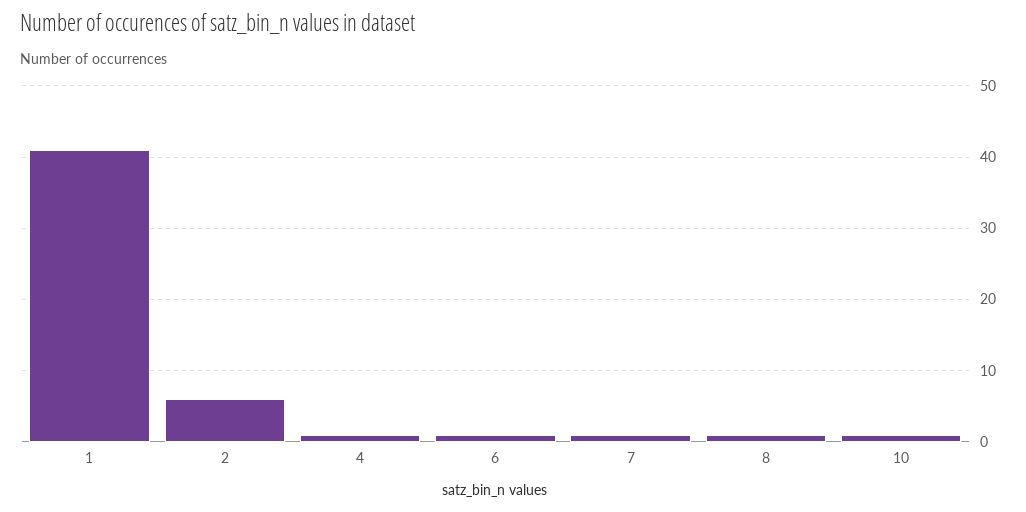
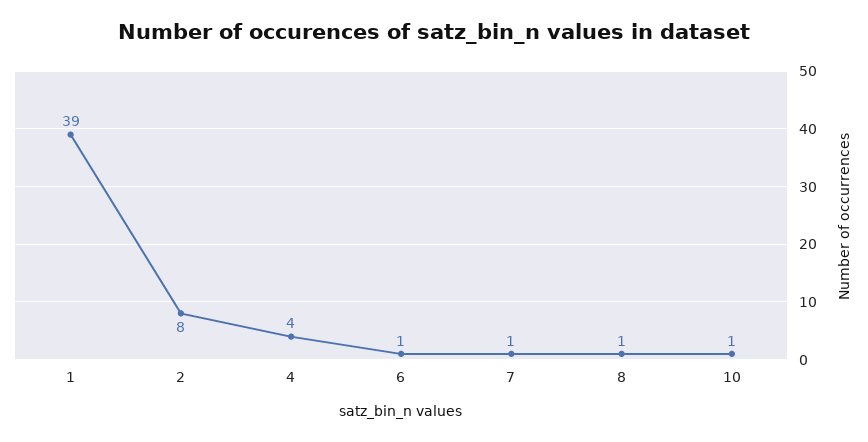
  {
-   "1": 41,
+   "1": 39,
-   "2": 6,
+   "2": 8,
-   "4": 1,
+   "4": 4,
    "6": 1,
    "7": 1,
    "8": 1,
    "10": 1
  }

